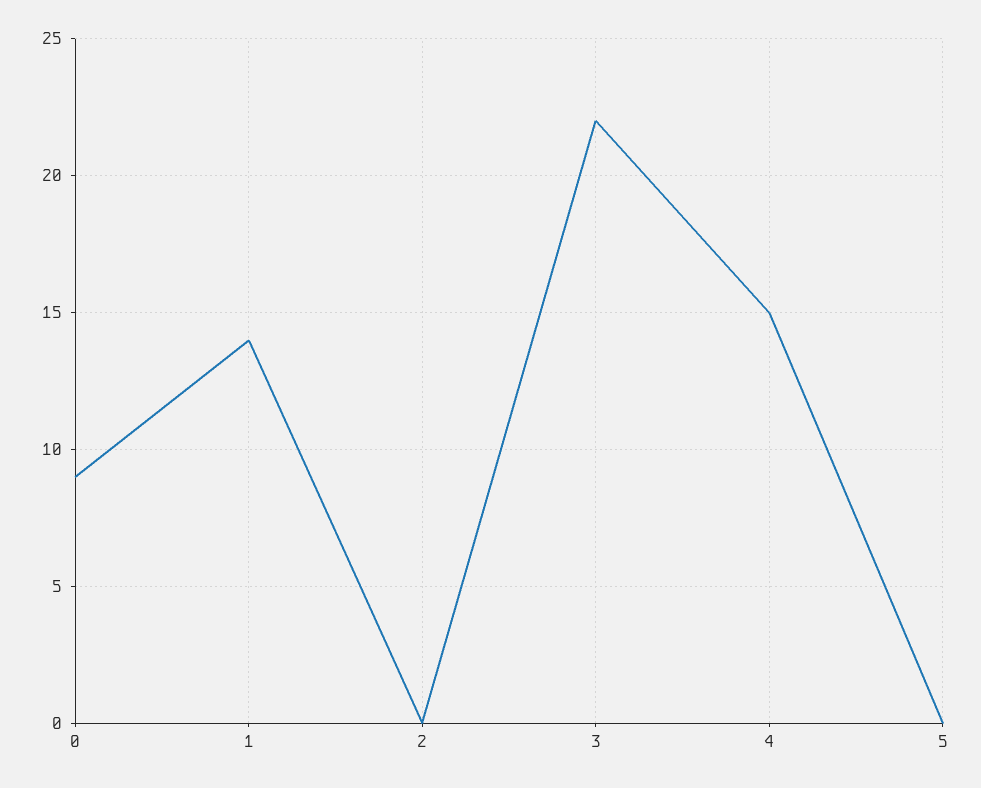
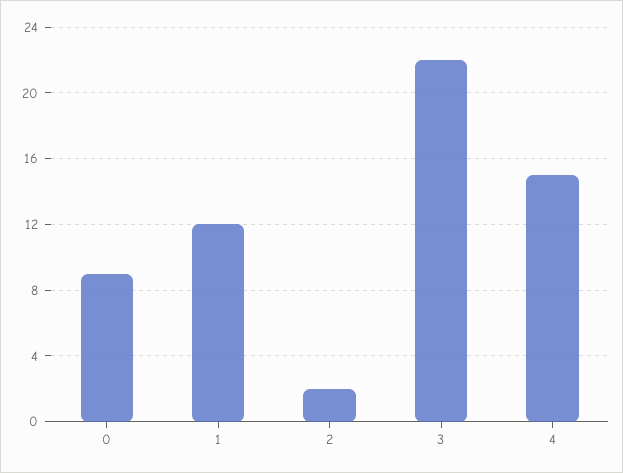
  {
    "0": 9,
-   "1": 14,
+   "1": 12,
-   "2": 0,
+   "2": 2,
    "3": 22,
-   "4": 15,
+   "4": 15
-   "5": 0
  }

